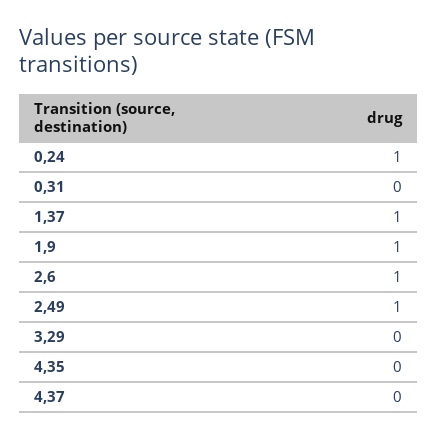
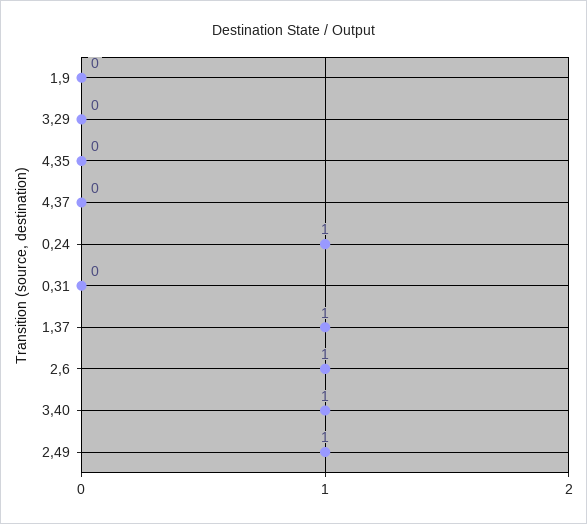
  {
    "0,24": 1,
    "0,31": 0,
    "1,37": 1,
-   "1,9": 1,
+   "1,9": 0,
    "2,6": 1,
    "2,49": 1,
    "3,29": 0,
    "4,35": 0,
-   "4,37": 0
+   "4,37": 0,
+   "3,40": 1
  }

